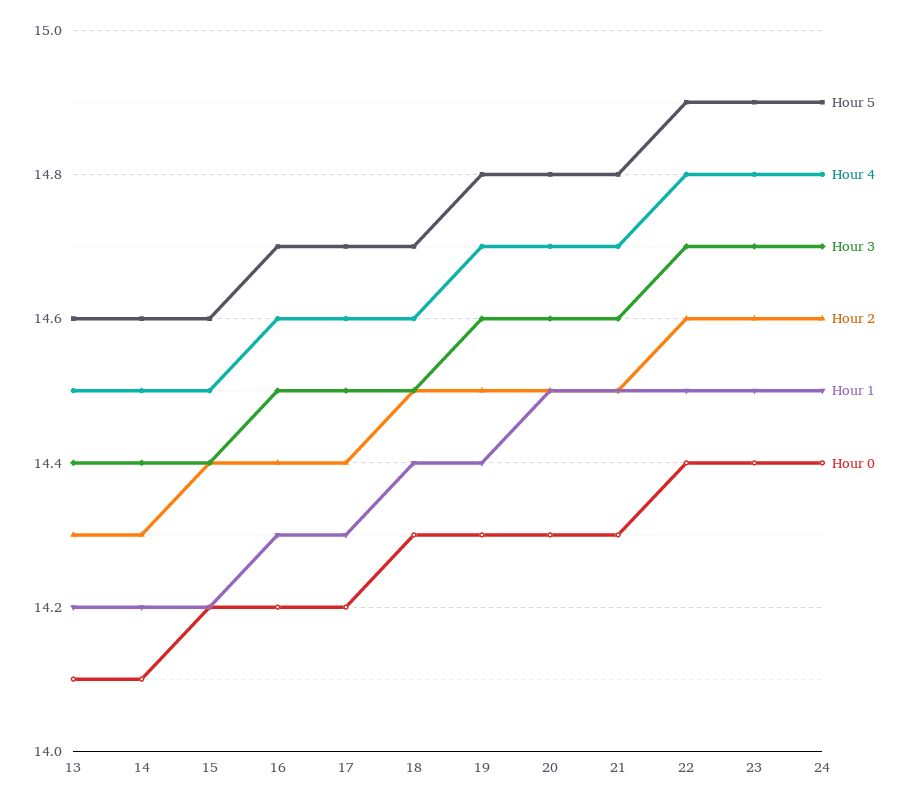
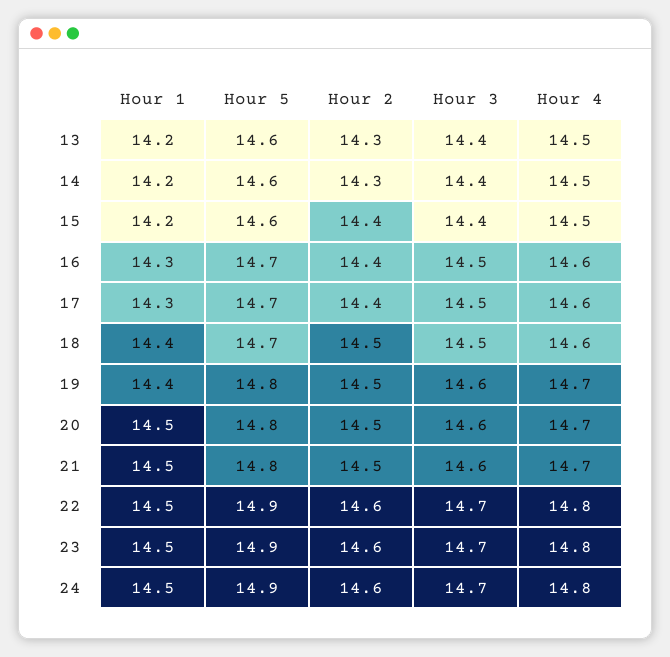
  {
    "Hour 5": {
      "13": 14.6,
      "14": 14.6,
      "15": 14.6,
      "16": 14.7,
      "17": 14.7,
      "18": 14.7,
      "19": 14.8,
      "20": 14.8,
      "21": 14.8,
      "22": 14.9,
      "23": 14.9,
      "24": 14.9
    },
    "Hour 4": {
      "13": 14.5,
      "14": 14.5,
      "15": 14.5,
      "16": 14.6,
      "17": 14.6,
      "18": 14.6,
      "19": 14.7,
      "20": 14.7,
      "21": 14.7,
      "22": 14.8,
      "23": 14.8,
      "24": 14.8
    },
    "Hour 3": {
      "13": 14.4,
      "14": 14.4,
      "15": 14.4,
      "16": 14.5,
      "17": 14.5,
      "18": 14.5,
      "19": 14.6,
      "20": 14.6,
      "21": 14.6,
      "22": 14.7,
      "23": 14.7,
      "24": 14.7
    },
    "Hour 2": {
      "13": 14.3,
      "14": 14.3,
      "15": 14.4,
      "16": 14.4,
      "17": 14.4,
      "18": 14.5,
      "19": 14.5,
      "20": 14.5,
      "21": 14.5,
      "22": 14.6,
      "23": 14.6,
      "24": 14.6
    },
    "Hour 1": {
      "13": 14.2,
      "14": 14.2,
      "15": 14.2,
      "16": 14.3,
      "17": 14.3,
      "18": 14.4,
      "19": 14.4,
      "20": 14.5,
      "21": 14.5,
      "22": 14.5,
      "23": 14.5,
      "24": 14.5
-   },
+   }
-   "Hour 0": {
-     "13": 14.1,
-     "14": 14.1,
-     "15": 14.2,
-     "16": 14.2,
-     "17": 14.2,
-     "18": 14.3,
-     "19": 14.3,
-     "20": 14.3,
-     "21": 14.3,
-     "22": 14.4,
-     "23": 14.4,
-     "24": 14.4
-   }
  }

